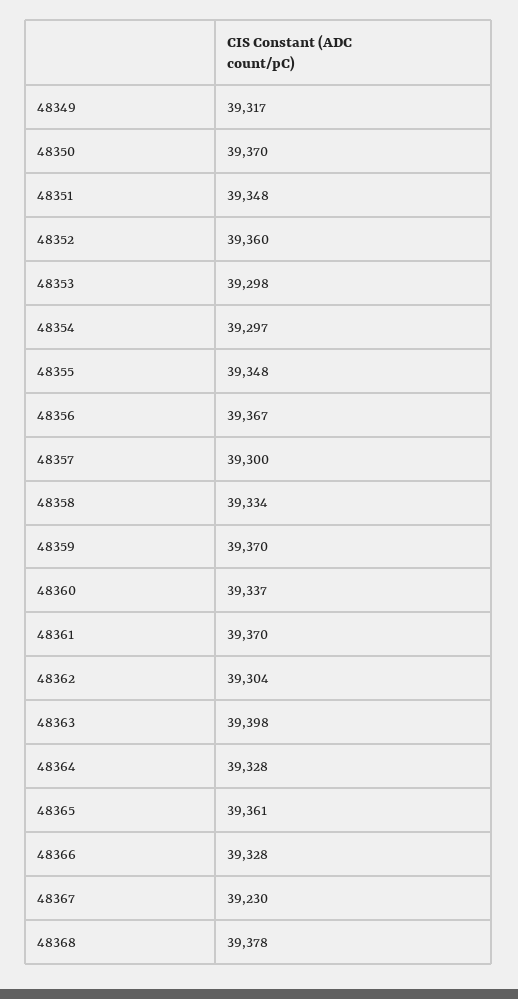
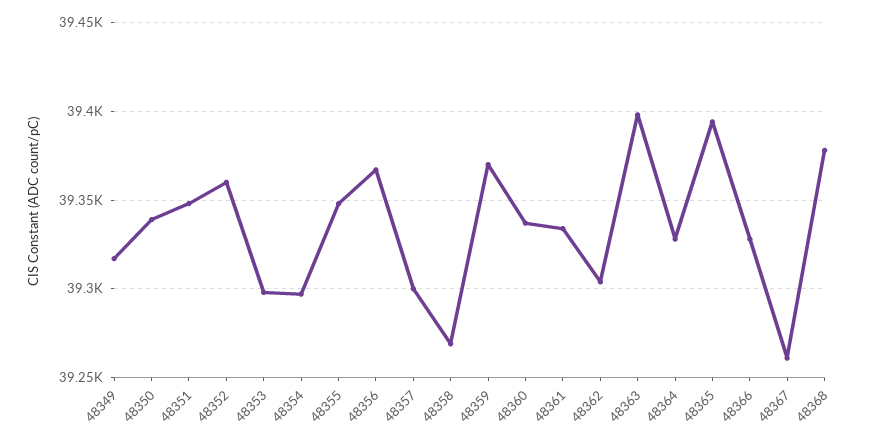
  {
    "48349": 39317,
-   "48350": 39370,
+   "48350": 39340,
    "48351": 39348,
    "48352": 39360,
    "48353": 39298,
    "48354": 39297,
    "48355": 39348,
    "48356": 39367,
    "48357": 39300,
-   "48358": 39334,
+   "48358": 39270,
    "48359": 39370,
    "48360": 39337,
-   "48361": 39370,
+   "48361": 39335,
    "48362": 39304,
    "48363": 39398,
    "48364": 39328,
-   "48365": 39361,
+   "48365": 39395,
    "48366": 39328,
-   "48367": 39230,
+   "48367": 39260,
    "48368": 39378
  }

